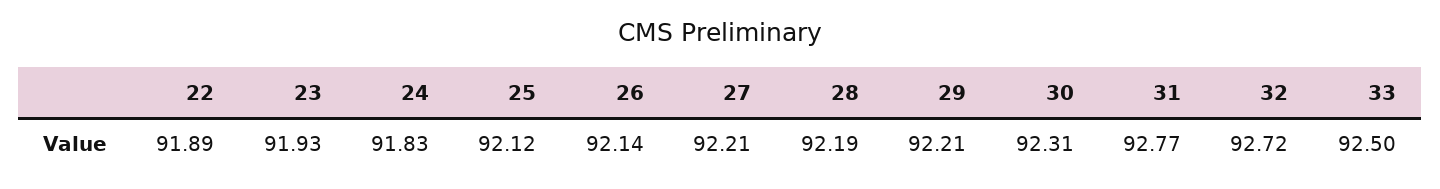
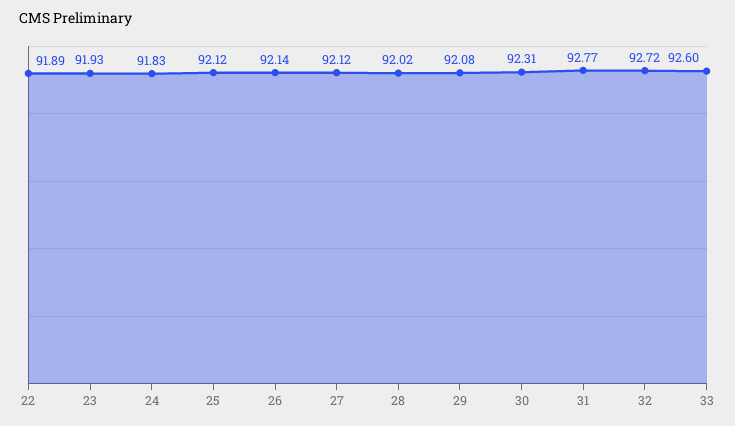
  {
    "22": 91.89,
    "23": 91.93,
    "24": 91.83,
    "25": 92.12,
    "26": 92.14,
-   "27": 92.21,
+   "27": 92.12,
-   "28": 92.19,
+   "28": 92.02,
-   "29": 92.21,
+   "29": 92.08,
    "30": 92.31,
    "31": 92.77,
    "32": 92.72,
-   "33": 92.5
+   "33": 92.6
  }

